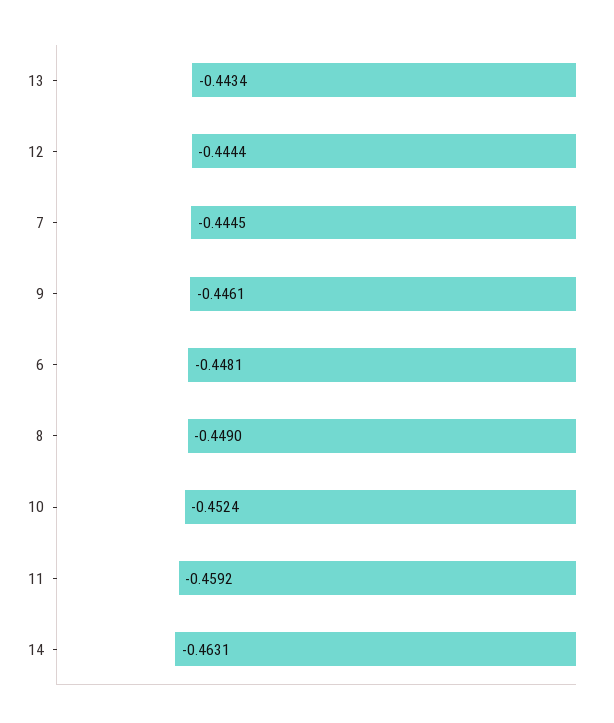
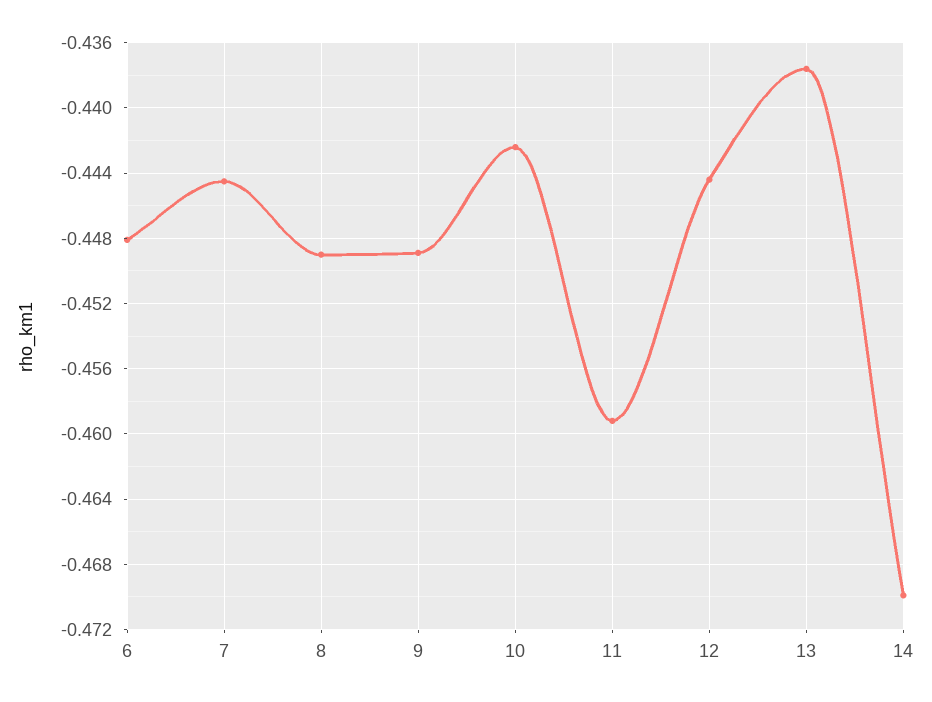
  {
-   "13": -0.4434,
+   "13": -0.4375,
    "12": -0.4444,
    "7": -0.4445,
-   "9": -0.4461,
+   "9": -0.449,
    "6": -0.4481,
    "8": -0.449,
-   "10": -0.4524,
+   "10": -0.4425,
    "11": -0.4592,
-   "14": -0.4631
+   "14": -0.47
  }

